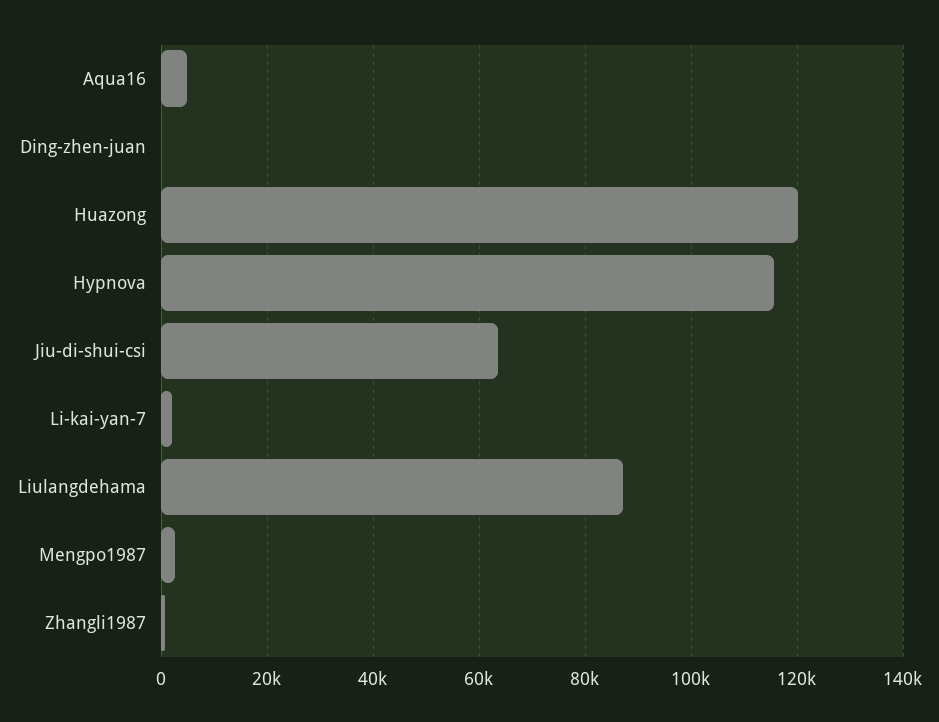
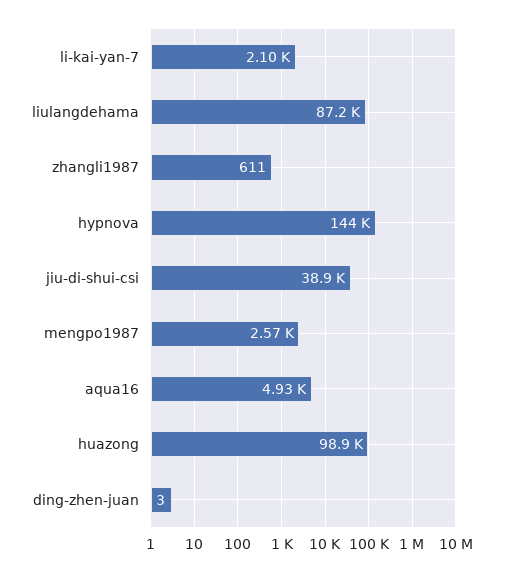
  {
    "Aqua16": 4930,
    "Ding-zhen-juan": 3,
-   "Huazong": 120000,
+   "Huazong": 98900,
-   "Hypnova": 116000,
+   "Hypnova": 144000,
-   "Jiu-di-shui-csi": 64000,
+   "Jiu-di-shui-csi": 38900,
    "Li-kai-yan-7": 2100,
    "Liulangdehama": 87200,
    "Mengpo1987": 2570,
    "Zhangli1987": 611
  }

